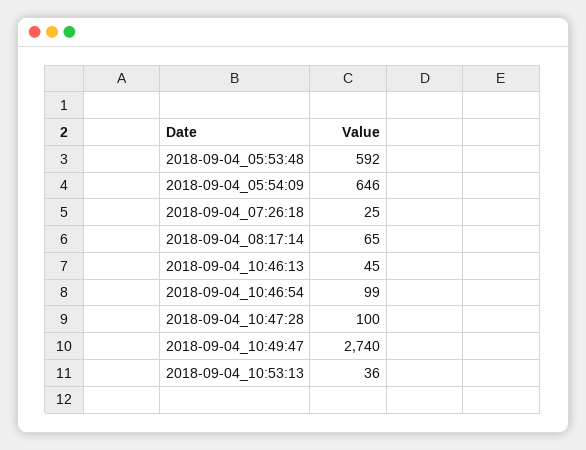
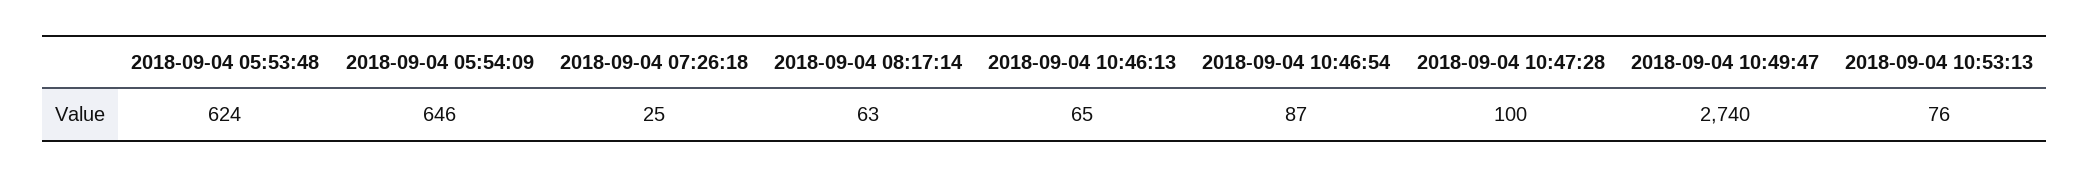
  {
-   "2018-09-04_05:53:48": 592,
+   "2018-09-04_05:53:48": 624,
    "2018-09-04_05:54:09": 646,
    "2018-09-04_07:26:18": 25,
-   "2018-09-04_08:17:14": 65,
+   "2018-09-04_08:17:14": 63,
-   "2018-09-04_10:46:13": 45,
+   "2018-09-04_10:46:13": 65,
-   "2018-09-04_10:46:54": 99,
+   "2018-09-04_10:46:54": 87,
    "2018-09-04_10:47:28": 100,
    "2018-09-04_10:49:47": 2740,
-   "2018-09-04_10:53:13": 36
+   "2018-09-04_10:53:13": 76
  }

